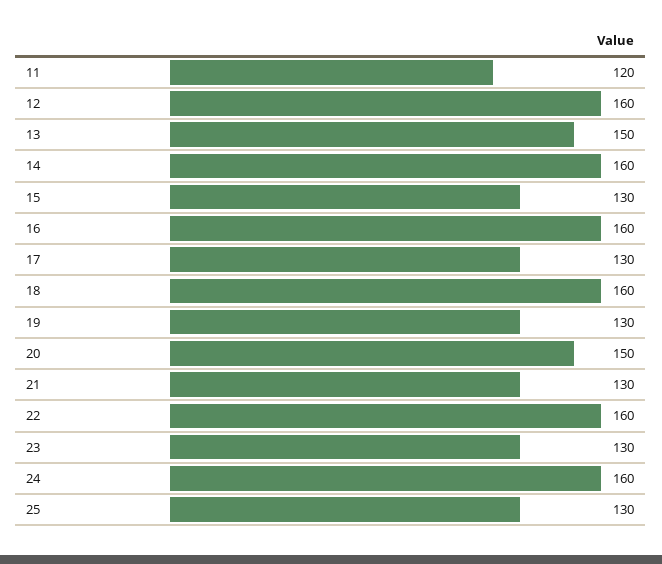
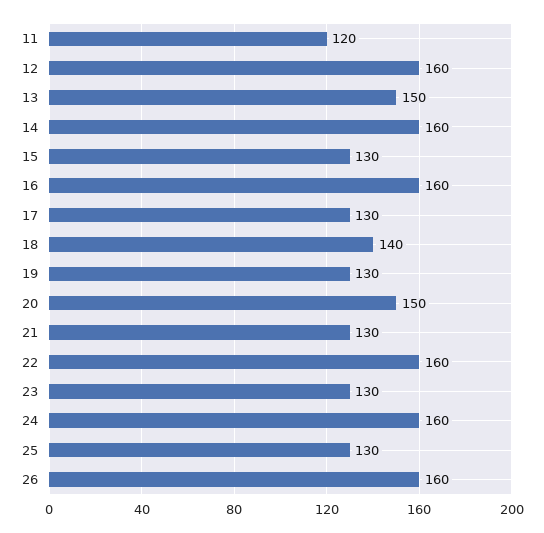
  {
    "11": 120,
    "12": 160,
    "13": 150,
    "14": 160,
    "15": 130,
    "16": 160,
    "17": 130,
-   "18": 160,
+   "18": 140,
    "19": 130,
    "20": 150,
    "21": 130,
    "22": 160,
    "23": 130,
    "24": 160,
-   "25": 130
+   "25": 130,
+   "26": 160
  }

